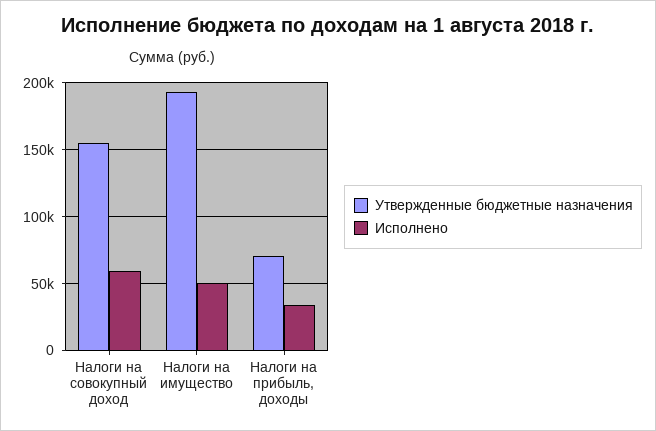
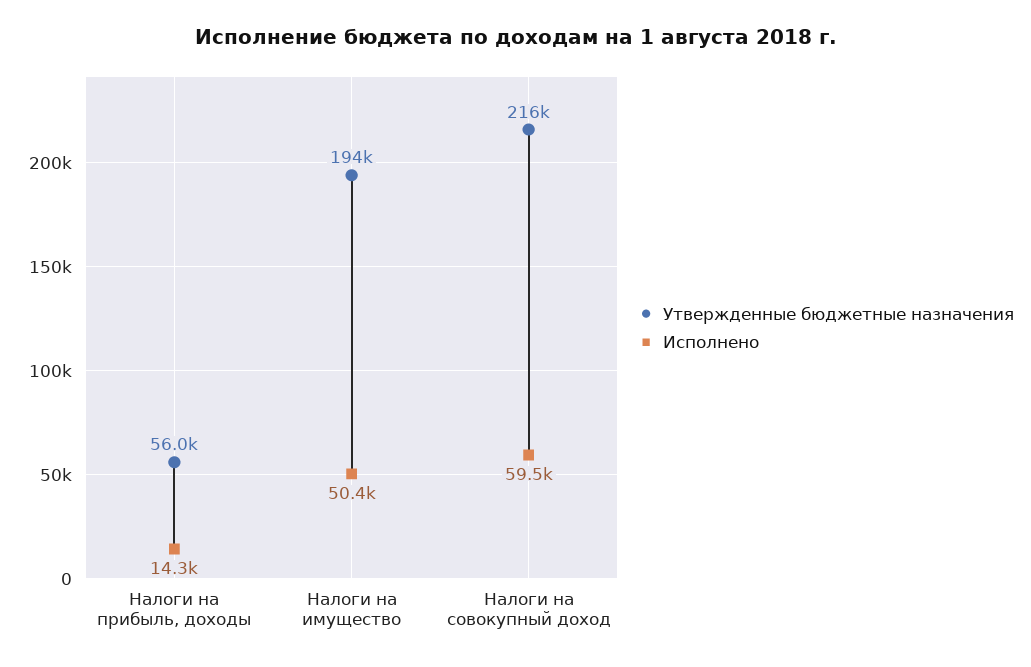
  {
    "Утвержденные бюджетные назначения": {
-     "Налоги на совокупный доход": 155000,
+     "Налоги на совокупный доход": 216000,
      "Налоги на имущество": 194000,
-     "Налоги на прибыль, доходы": 70000
+     "Налоги на прибыль, доходы": 56000
    },
    "Исполнено": {
      "Налоги на совокупный доход": 59500,
      "Налоги на имущество": 50400,
-     "Налоги на прибыль, доходы": 35000
+     "Налоги на прибыль, доходы": 14300
    }
  }

